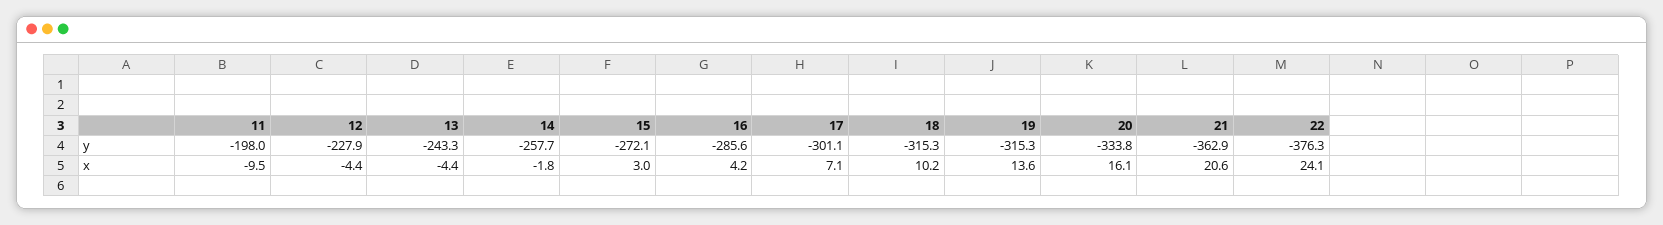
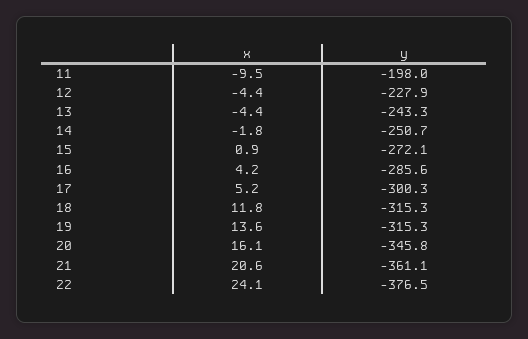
  {
    "11": {
      "y": -198,
      "x": -9.5
    },
    "12": {
      "y": -227.9,
      "x": -4.4
    },
    "13": {
      "y": -243.3,
      "x": -4.4
    },
    "14": {
-     "y": -257.7,
+     "y": -250.7,
      "x": -1.8
    },
    "15": {
      "y": -272.1,
-     "x": 3
+     "x": 0.9
    },
    "16": {
      "y": -285.6,
      "x": 4.2
    },
    "17": {
-     "y": -301.1,
+     "y": -300.3,
-     "x": 7.1
+     "x": 5.2
    },
    "18": {
      "y": -315.3,
-     "x": 10.2
+     "x": 11.8
    },
    "19": {
      "y": -315.3,
      "x": 13.6
    },
    "20": {
-     "y": -333.8,
+     "y": -345.8,
      "x": 16.1
    },
    "21": {
-     "y": -362.9,
+     "y": -361.1,
      "x": 20.6
    },
    "22": {
-     "y": -376.3,
+     "y": -376.5,
      "x": 24.1
    }
  }

